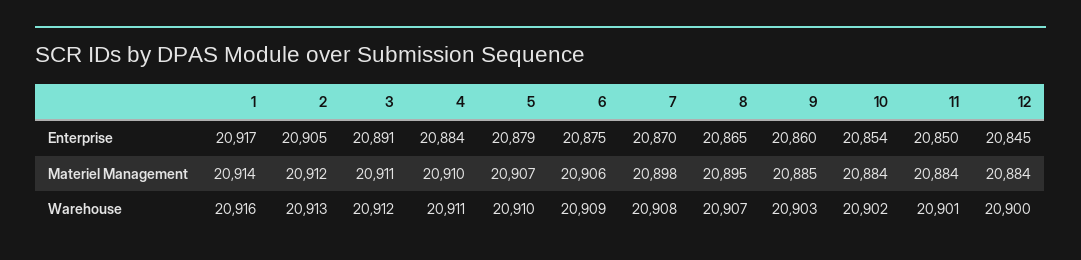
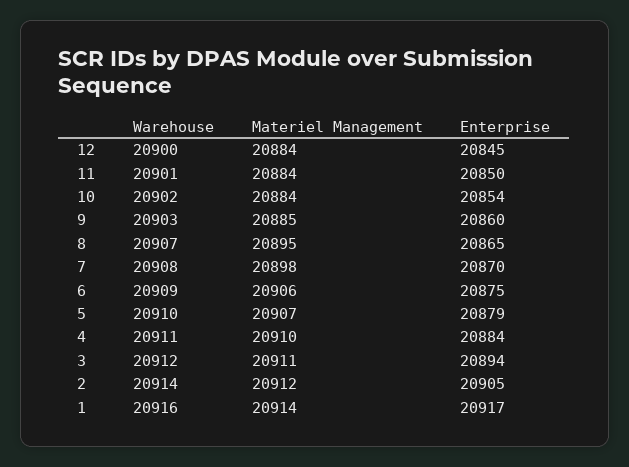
  {
    "1": {
      "Enterprise": 20917,
      "Materiel Management": 20914,
      "Warehouse": 20916
    },
    "2": {
      "Enterprise": 20905,
      "Materiel Management": 20912,
-     "Warehouse": 20913
+     "Warehouse": 20914
    },
    "3": {
-     "Enterprise": 20891,
+     "Enterprise": 20894,
      "Materiel Management": 20911,
      "Warehouse": 20912
    },
    "4": {
      "Enterprise": 20884,
      "Materiel Management": 20910,
      "Warehouse": 20911
    },
    "5": {
      "Enterprise": 20879,
      "Materiel Management": 20907,
      "Warehouse": 20910
    },
    "6": {
      "Enterprise": 20875,
      "Materiel Management": 20906,
      "Warehouse": 20909
    },
    "7": {
      "Enterprise": 20870,
      "Materiel Management": 20898,
      "Warehouse": 20908
    },
    "8": {
      "Enterprise": 20865,
      "Materiel Management": 20895,
      "Warehouse": 20907
    },
    "9": {
      "Enterprise": 20860,
      "Materiel Management": 20885,
      "Warehouse": 20903
    },
    "10": {
      "Enterprise": 20854,
      "Materiel Management": 20884,
      "Warehouse": 20902
    },
    "11": {
      "Enterprise": 20850,
      "Materiel Management": 20884,
      "Warehouse": 20901
    },
    "12": {
      "Enterprise": 20845,
      "Materiel Management": 20884,
      "Warehouse": 20900
    }
  }

